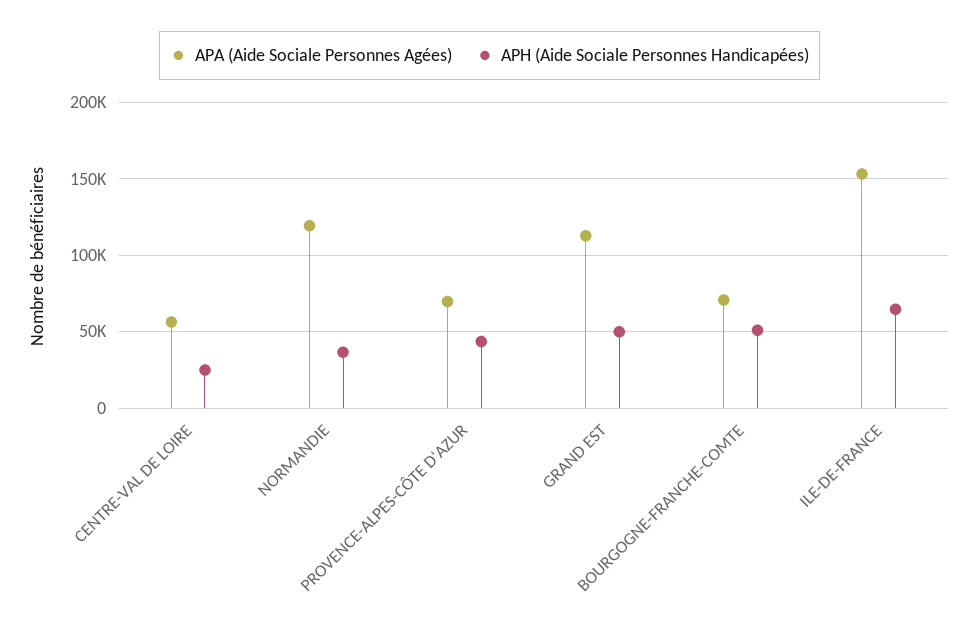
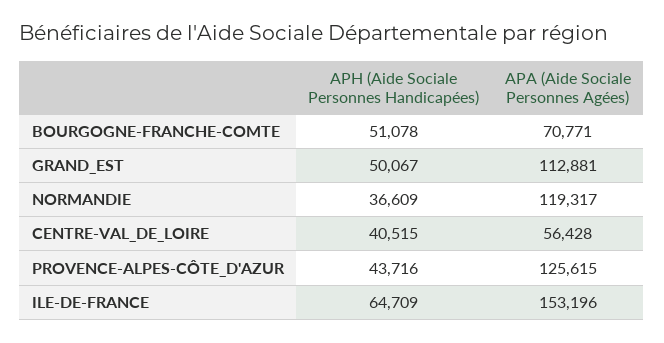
  {
    "APA (Aide Sociale Personnes Agées)": {
      "CENTRE-VAL DE LOIRE": 56428,
      "NORMANDIE": 119317,
-     "PROVENCE-ALPES-CÔTE D'AZUR": 70000,
+     "PROVENCE-ALPES-CÔTE D'AZUR": 125615,
      "GRAND EST": 112881,
      "BOURGOGNE-FRANCHE-COMTE": 70771,
      "ILE-DE-FRANCE": 153196
    },
    "APH (Aide Sociale Personnes Handicapées)": {
-     "CENTRE-VAL DE LOIRE": 25000,
+     "CENTRE-VAL DE LOIRE": 40515,
      "NORMANDIE": 36609,
      "PROVENCE-ALPES-CÔTE D'AZUR": 43716,
      "GRAND EST": 50067,
      "BOURGOGNE-FRANCHE-COMTE": 51078,
      "ILE-DE-FRANCE": 64709
    }
  }

